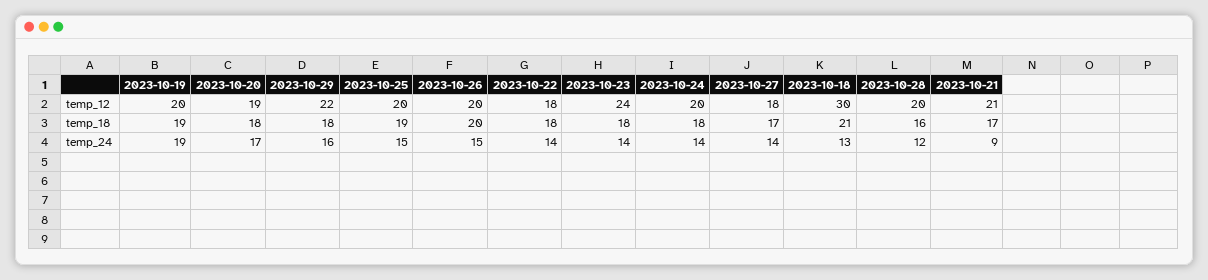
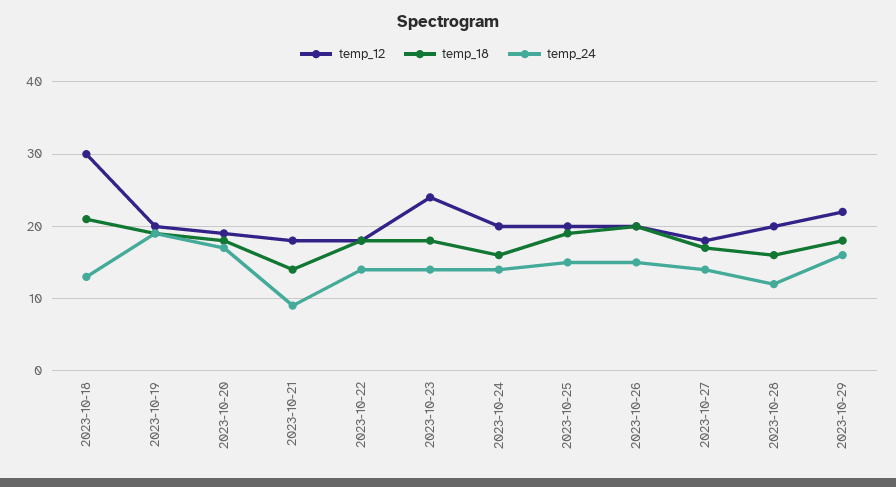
  {
    "temp_12": {
      "2023-10-19": 20,
      "2023-10-20": 19,
      "2023-10-29": 22,
      "2023-10-25": 20,
      "2023-10-26": 20,
      "2023-10-22": 18,
      "2023-10-23": 24,
      "2023-10-24": 20,
      "2023-10-27": 18,
      "2023-10-18": 30,
      "2023-10-28": 20,
-     "2023-10-21": 21
+     "2023-10-21": 18
    },
    "temp_18": {
      "2023-10-19": 19,
      "2023-10-20": 18,
      "2023-10-29": 18,
      "2023-10-25": 19,
      "2023-10-26": 20,
      "2023-10-22": 18,
      "2023-10-23": 18,
-     "2023-10-24": 18,
+     "2023-10-24": 16,
      "2023-10-27": 17,
      "2023-10-18": 21,
      "2023-10-28": 16,
-     "2023-10-21": 17
+     "2023-10-21": 14
    },
    "temp_24": {
      "2023-10-19": 19,
      "2023-10-20": 17,
      "2023-10-29": 16,
      "2023-10-25": 15,
      "2023-10-26": 15,
      "2023-10-22": 14,
      "2023-10-23": 14,
      "2023-10-24": 14,
      "2023-10-27": 14,
      "2023-10-18": 13,
      "2023-10-28": 12,
      "2023-10-21": 9
    }
  }

